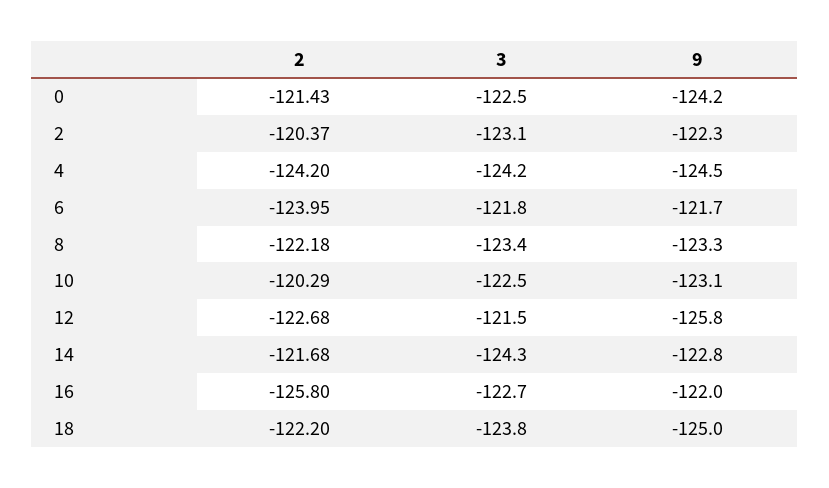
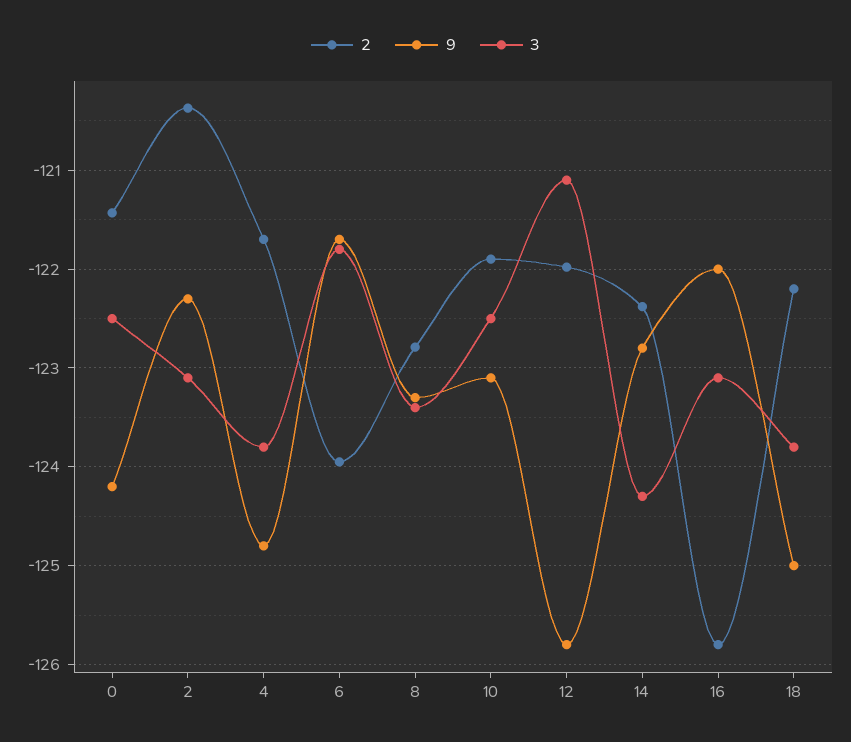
  {
    "2": {
      "0": -121.43,
      "2": -120.37,
-     "4": -124.2,
+     "4": -121.7,
      "6": -123.95,
-     "8": -122.18,
+     "8": -122.8,
-     "10": -120.29,
+     "10": -121.9,
-     "12": -122.68,
+     "12": -122,
-     "14": -121.68,
+     "14": -122.4,
      "16": -125.8,
      "18": -122.2
    },
    "3": {
      "0": -122.5,
      "2": -123.1,
-     "4": -124.2,
+     "4": -123.8,
      "6": -121.8,
      "8": -123.4,
      "10": -122.5,
-     "12": -121.5,
+     "12": -121.1,
      "14": -124.3,
-     "16": -122.7,
+     "16": -123.1,
      "18": -123.8
    },
    "9": {
      "0": -124.2,
      "2": -122.3,
-     "4": -124.5,
+     "4": -124.8,
      "6": -121.7,
      "8": -123.3,
      "10": -123.1,
      "12": -125.8,
      "14": -122.8,
      "16": -122,
      "18": -125
    }
  }

